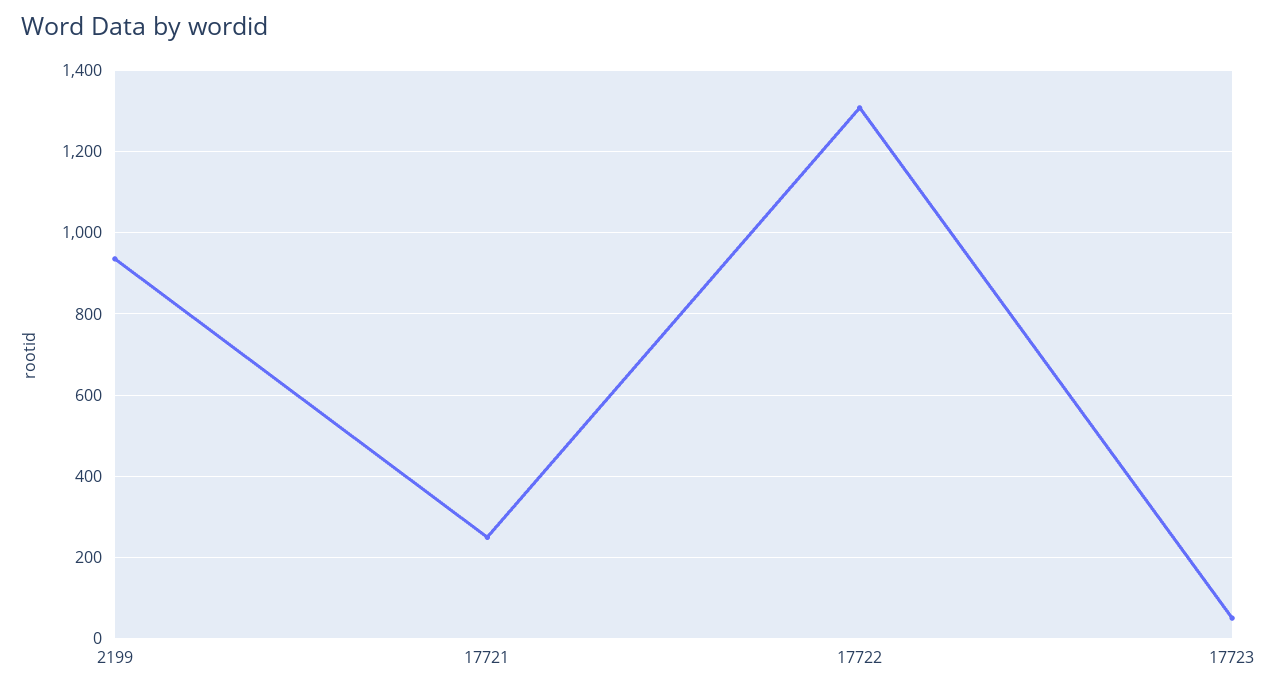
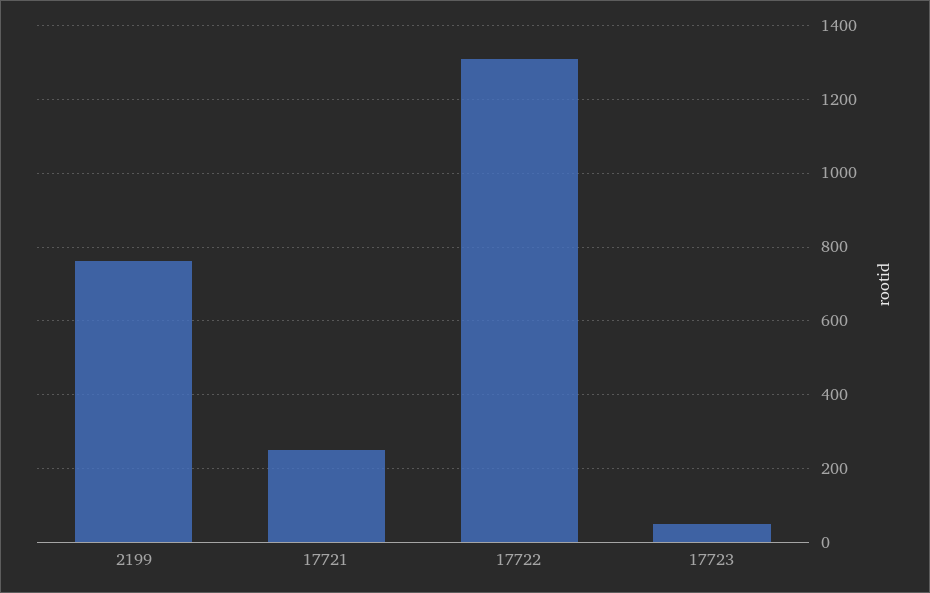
  {
-   "2199": 940,
+   "2199": 760,
    "17721": 240,
    "17722": 1300,
    "17723": 60
  }

